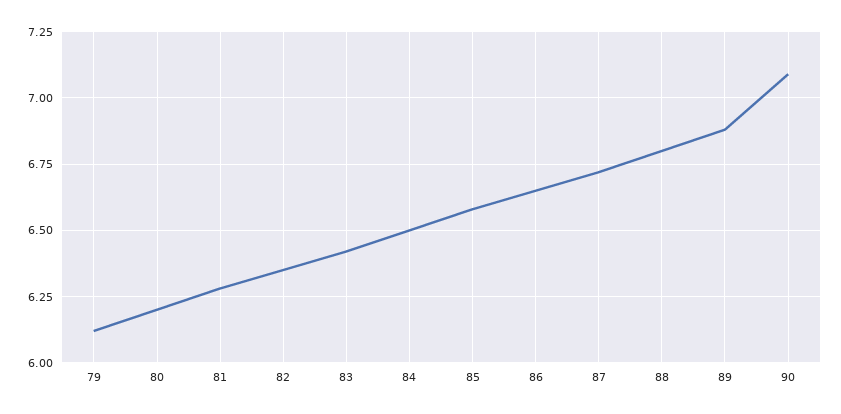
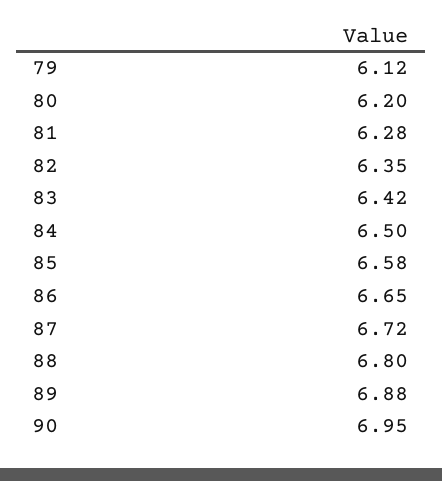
  {
    "79": 6.12,
    "80": 6.2,
    "81": 6.28,
    "82": 6.35,
    "83": 6.42,
    "84": 6.5,
    "85": 6.58,
    "86": 6.65,
    "87": 6.72,
    "88": 6.8,
    "89": 6.88,
-   "90": 7.1
+   "90": 6.95
  }

